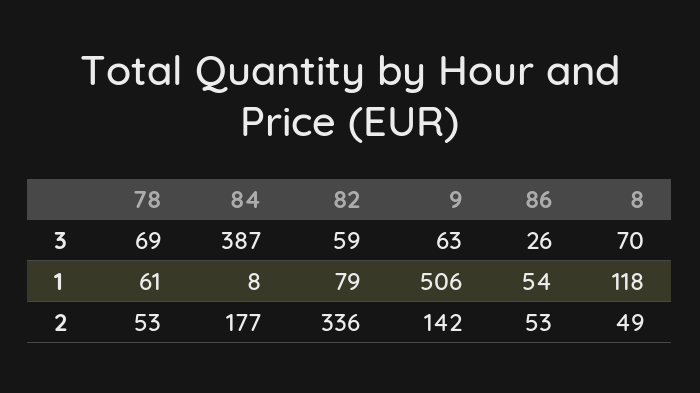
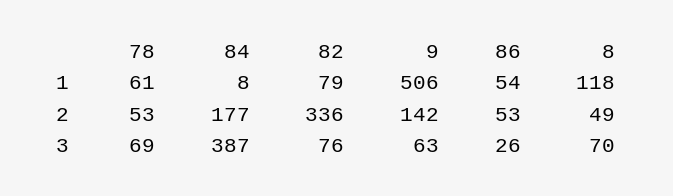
  {
    "78": {
      "3": 69,
      "1": 61,
      "2": 53
    },
    "84": {
      "3": 387,
      "1": 8,
      "2": 177
    },
    "82": {
-     "3": 59,
+     "3": 76,
      "1": 79,
      "2": 336
    },
    "9": {
      "3": 63,
      "1": 506,
      "2": 142
    },
    "86": {
      "3": 26,
      "1": 54,
      "2": 53
    },
    "8": {
      "3": 70,
      "1": 118,
      "2": 49
    }
  }

